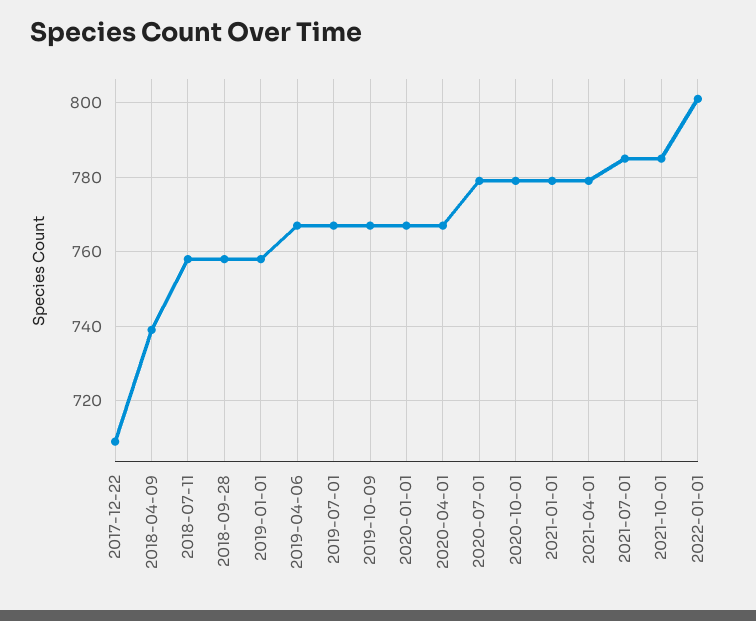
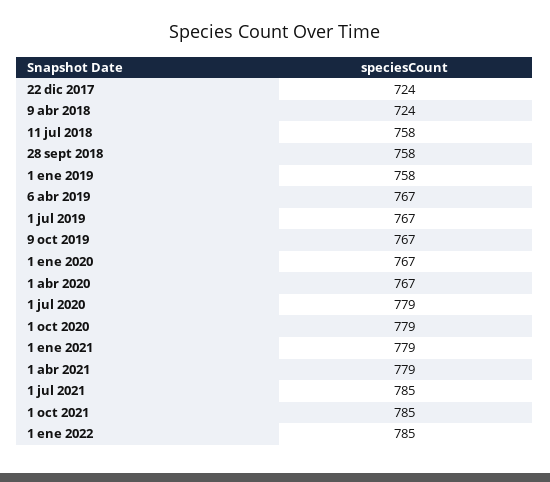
  {
-   "2017-12-22": 710,
+   "2017-12-22": 724,
-   "2018-04-09": 740,
+   "2018-04-09": 724,
    "2018-07-11": 758,
    "2018-09-28": 758,
    "2019-01-01": 758,
    "2019-04-06": 767,
    "2019-07-01": 767,
    "2019-10-09": 767,
    "2020-01-01": 767,
    "2020-04-01": 767,
    "2020-07-01": 779,
    "2020-10-01": 779,
    "2021-01-01": 779,
    "2021-04-01": 779,
    "2021-07-01": 785,
    "2021-10-01": 785,
-   "2022-01-01": 800
+   "2022-01-01": 785
  }

